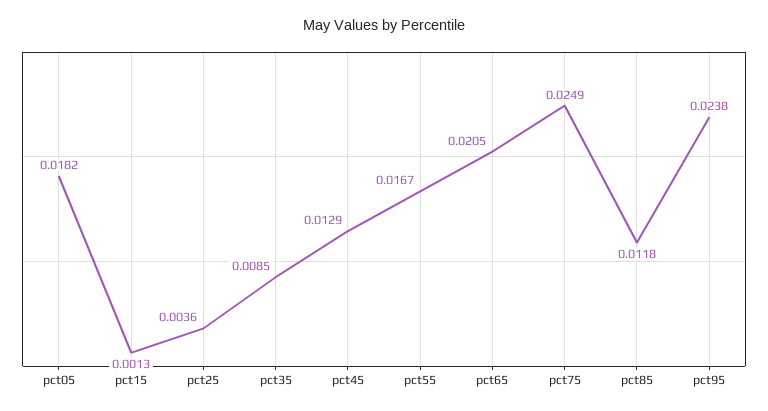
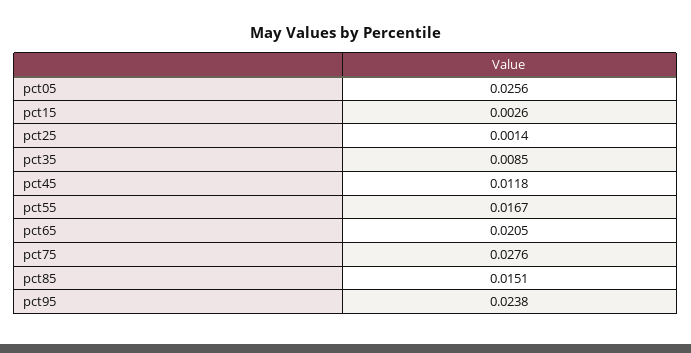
  {
-   "pct05": 0.0182,
+   "pct05": 0.0256,
-   "pct15": 0.0013,
+   "pct15": 0.0026,
-   "pct25": 0.0036,
+   "pct25": 0.0014,
    "pct35": 0.0085,
-   "pct45": 0.0129,
+   "pct45": 0.0118,
    "pct55": 0.0167,
    "pct65": 0.0205,
-   "pct75": 0.0249,
+   "pct75": 0.0276,
-   "pct85": 0.0118,
+   "pct85": 0.0151,
    "pct95": 0.0238
  }

